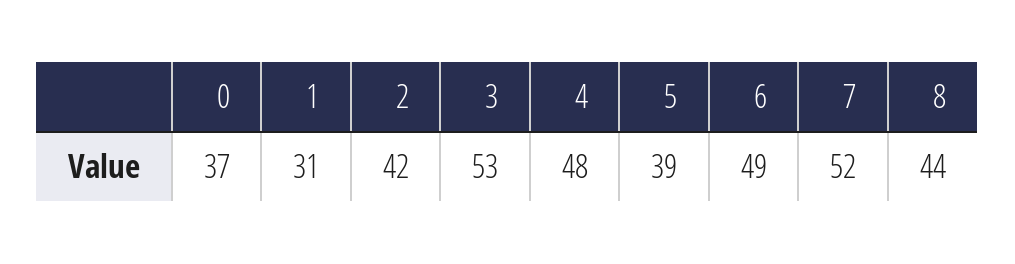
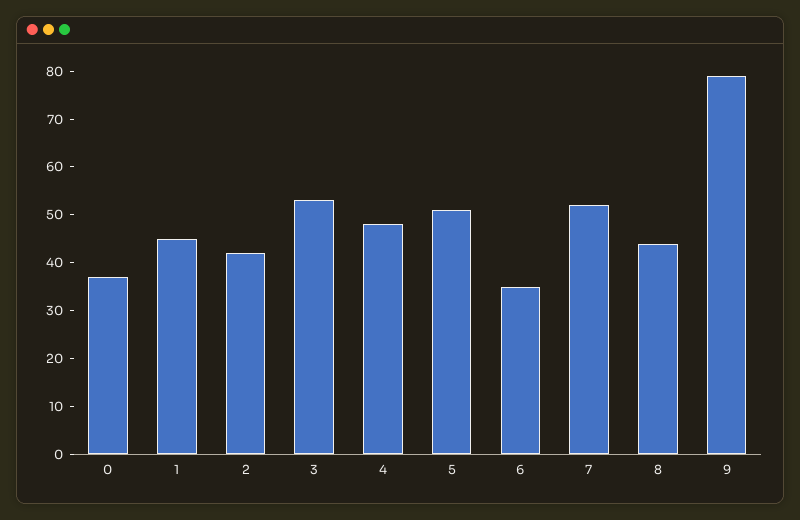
  {
    "0": 37,
-   "1": 31,
+   "1": 45,
    "2": 42,
    "3": 53,
    "4": 48,
-   "5": 39,
+   "5": 50,
-   "6": 49,
+   "6": 35,
    "7": 52,
-   "8": 44
+   "8": 44,
+   "9": 80
  }

